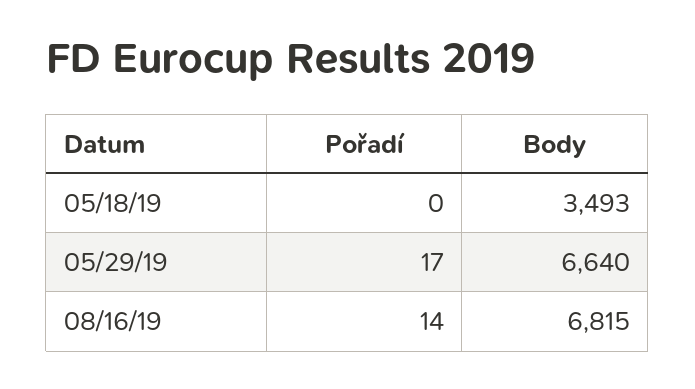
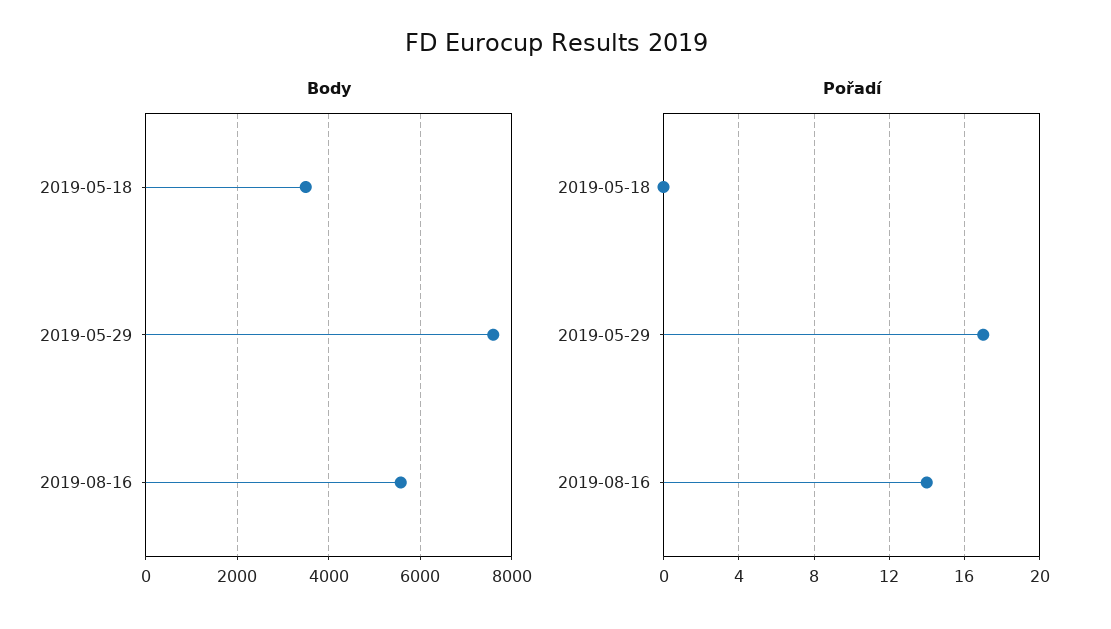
  {
    "Pořadí": {
      "05/18/19": 0,
      "05/29/19": 17,
      "08/16/19": 14
    },
    "Body": {
      "05/18/19": 3493,
-     "05/29/19": 6640,
+     "05/29/19": 7600,
-     "08/16/19": 6815
+     "08/16/19": 5600
    }
  }

